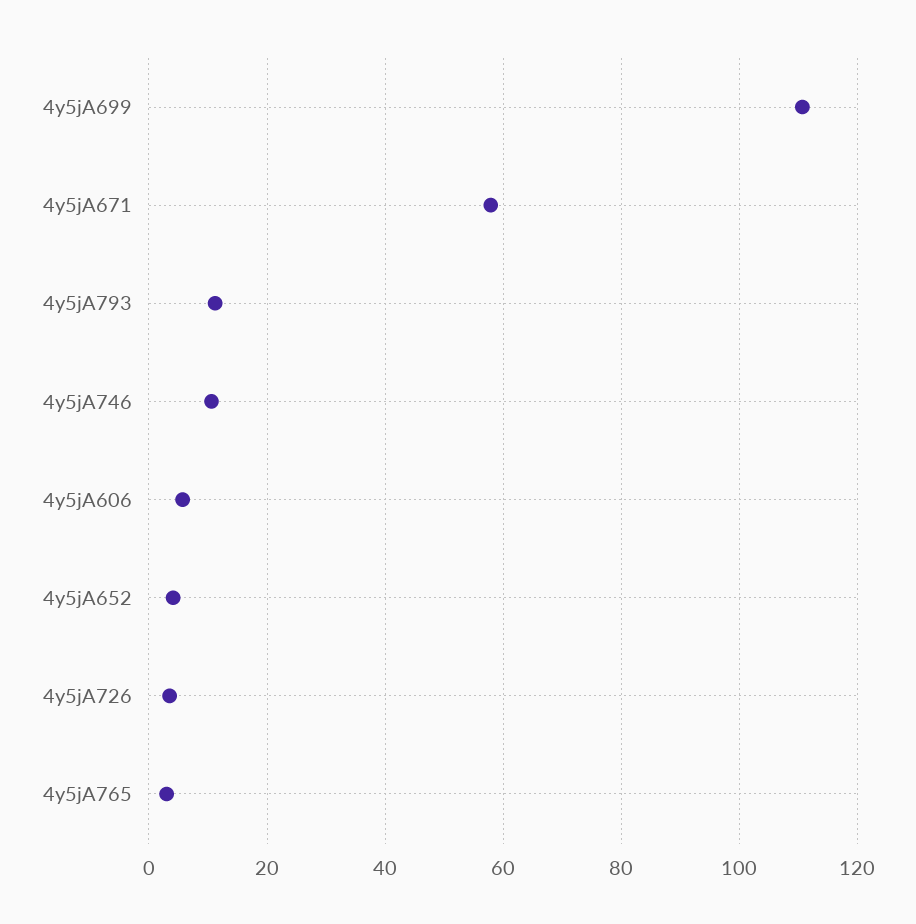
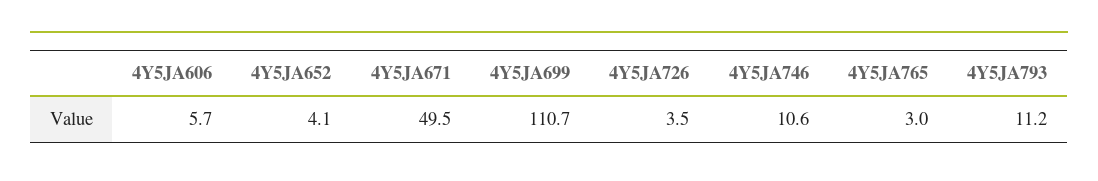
  {
    "4y5jA699": 110.7,
-   "4y5jA671": 58,
+   "4y5jA671": 49.5,
    "4y5jA793": 11.2,
    "4y5jA746": 10.6,
    "4y5jA606": 5.7,
    "4y5jA652": 4.1,
    "4y5jA726": 3.5,
    "4y5jA765": 3
  }

